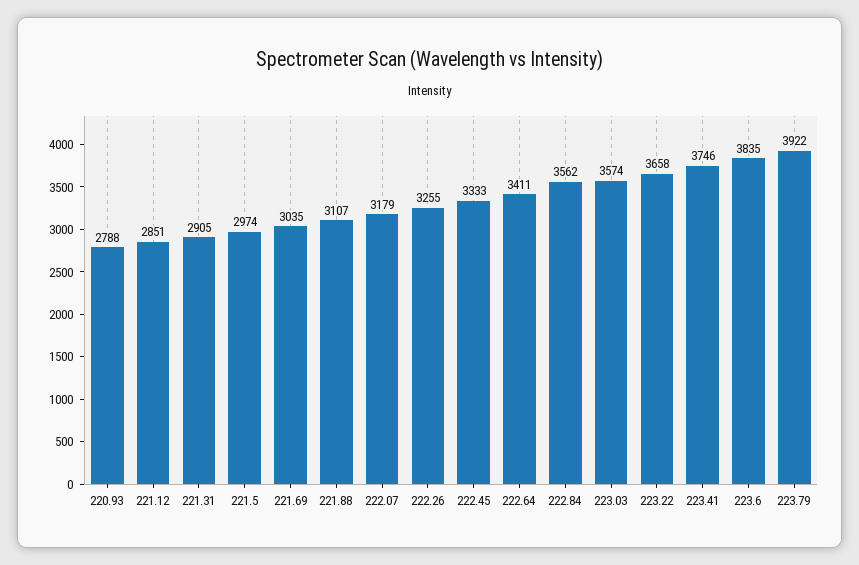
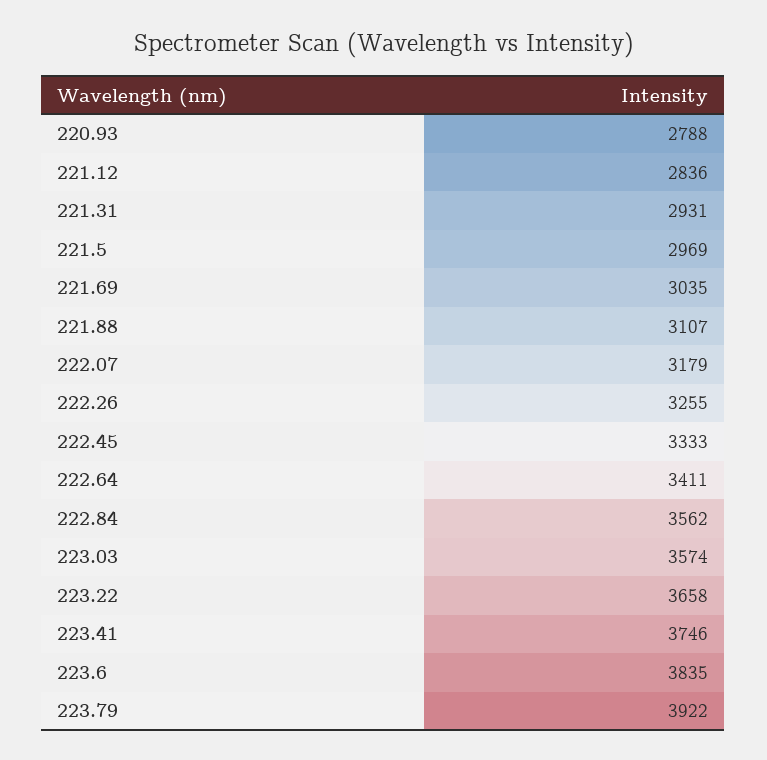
  {
    "220.93": 2788,
-   "221.12": 2851,
+   "221.12": 2836,
-   "221.31": 2905,
+   "221.31": 2931,
-   "221.5": 2974,
+   "221.5": 2969,
    "221.69": 3035,
    "221.88": 3107,
    "222.07": 3179,
    "222.26": 3255,
    "222.45": 3333,
    "222.64": 3411,
    "222.84": 3562,
    "223.03": 3574,
    "223.22": 3658,
    "223.41": 3746,
    "223.6": 3835,
    "223.79": 3922
  }

